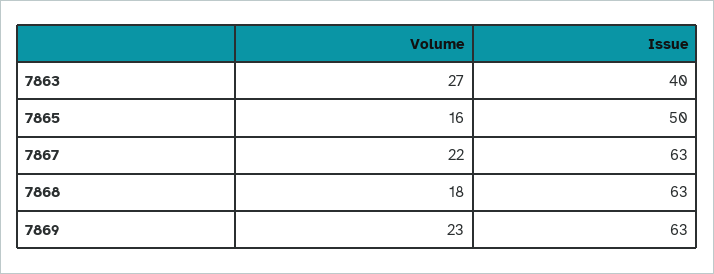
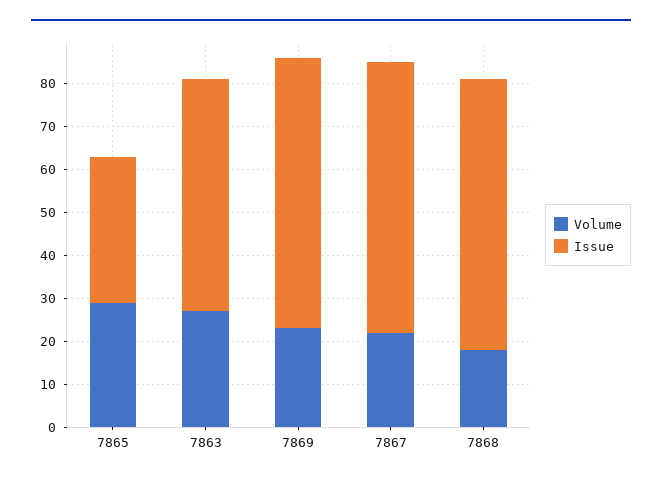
  {
    "Volume": {
      "7863": 27,
-     "7865": 16,
+     "7865": 30,
      "7867": 22,
      "7868": 18,
      "7869": 23
    },
    "Issue": {
-     "7863": 40,
+     "7863": 55,
-     "7865": 50,
+     "7865": 35,
      "7867": 63,
      "7868": 63,
      "7869": 63
    }
  }

